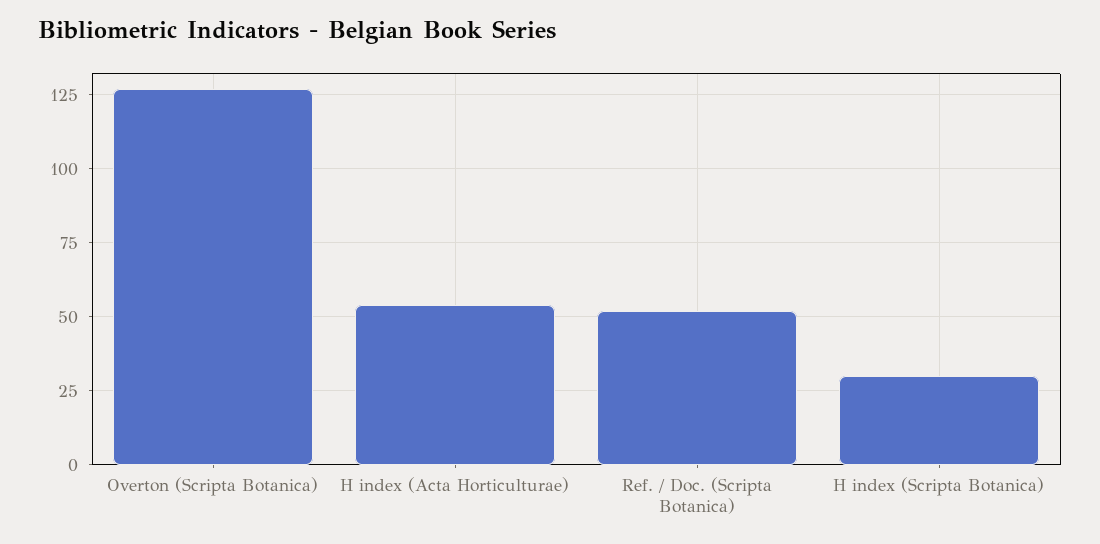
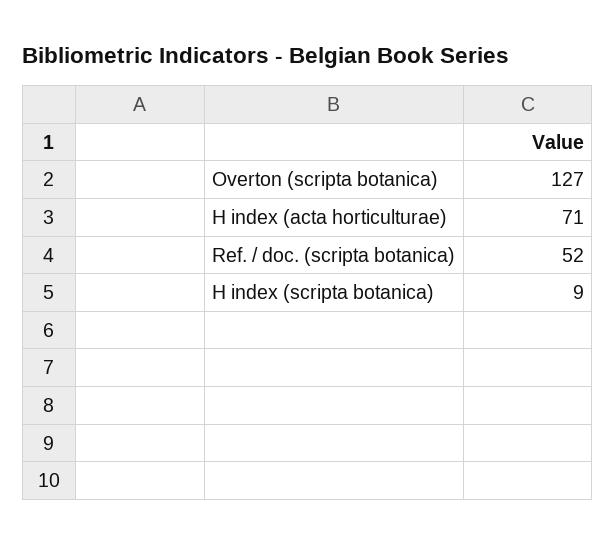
  {
    "Overton (Scripta Botanica)": 127,
-   "H index (Acta Horticulturae)": 55,
+   "H index (Acta Horticulturae)": 71,
    "Ref. / Doc. (Scripta Botanica)": 52,
-   "H index (Scripta Botanica)": 30
+   "H index (Scripta Botanica)": 9
  }

